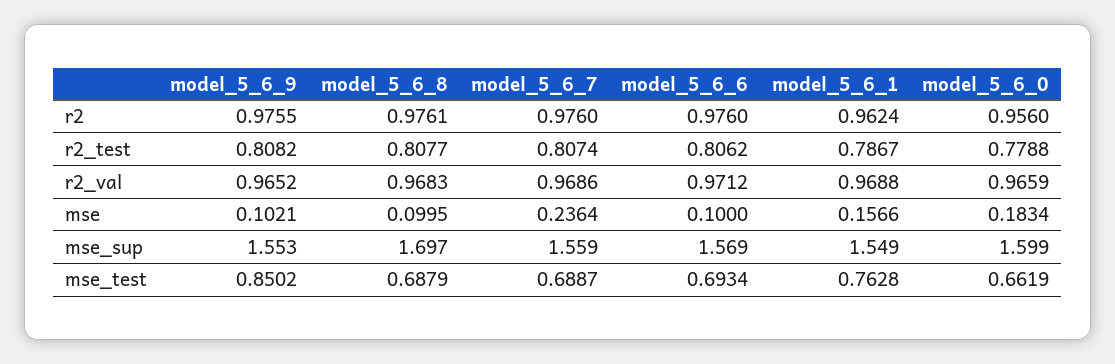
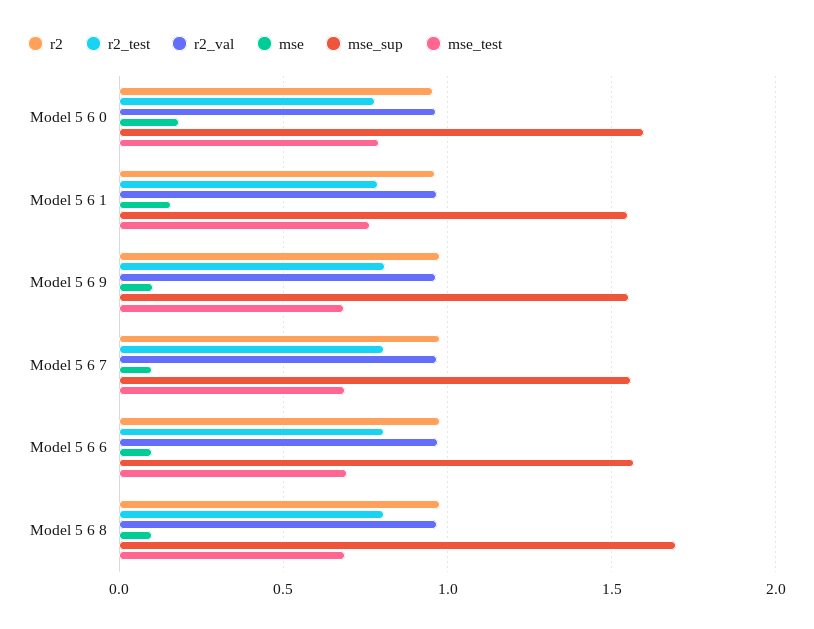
  {
    "r2": {
      "model_5_6_9": 0.9755,
      "model_5_6_8": 0.9761,
      "model_5_6_7": 0.976,
      "model_5_6_6": 0.976,
      "model_5_6_1": 0.9624,
      "model_5_6_0": 0.956
    },
    "r2_test": {
      "model_5_6_9": 0.8082,
      "model_5_6_8": 0.8077,
      "model_5_6_7": 0.8074,
      "model_5_6_6": 0.8062,
      "model_5_6_1": 0.7867,
      "model_5_6_0": 0.7788
    },
    "r2_val": {
      "model_5_6_9": 0.9652,
      "model_5_6_8": 0.9683,
      "model_5_6_7": 0.9686,
      "model_5_6_6": 0.9712,
      "model_5_6_1": 0.9688,
      "model_5_6_0": 0.9659
    },
    "mse": {
      "model_5_6_9": 0.1021,
      "model_5_6_8": 0.0995,
-     "model_5_6_7": 0.2364,
+     "model_5_6_7": 0.1,
      "model_5_6_6": 0.1,
      "model_5_6_1": 0.1566,
      "model_5_6_0": 0.1834
    },
    "mse_sup": {
      "model_5_6_9": 1.553,
      "model_5_6_8": 1.697,
      "model_5_6_7": 1.559,
      "model_5_6_6": 1.569,
      "model_5_6_1": 1.549,
      "model_5_6_0": 1.599
    },
    "mse_test": {
-     "model_5_6_9": 0.8502,
+     "model_5_6_9": 0.7,
      "model_5_6_8": 0.6879,
      "model_5_6_7": 0.6887,
      "model_5_6_6": 0.6934,
      "model_5_6_1": 0.7628,
-     "model_5_6_0": 0.6619
+     "model_5_6_0": 0.8
    }
  }

